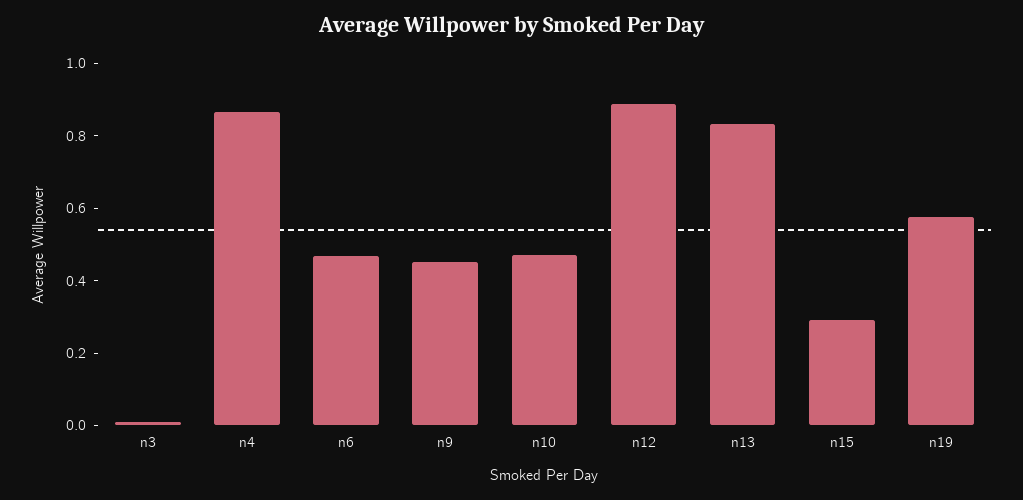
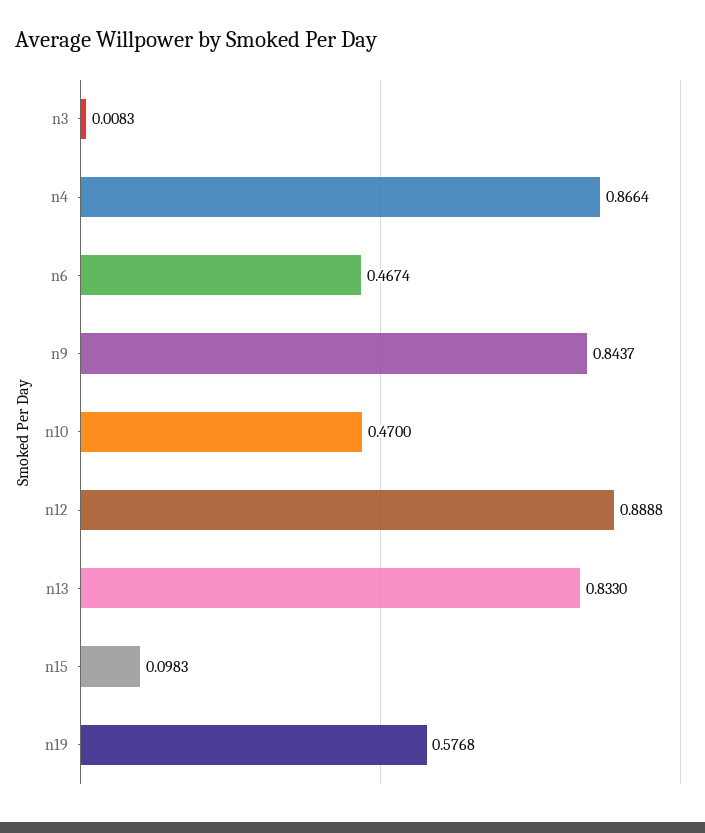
  {
    "n3": 0.0083,
    "n4": 0.8664,
    "n6": 0.4674,
-   "n9": 0.45,
+   "n9": 0.8437,
    "n10": 0.47,
    "n12": 0.8888,
    "n13": 0.833,
-   "n15": 0.3,
+   "n15": 0.0983,
    "n19": 0.5768
  }

